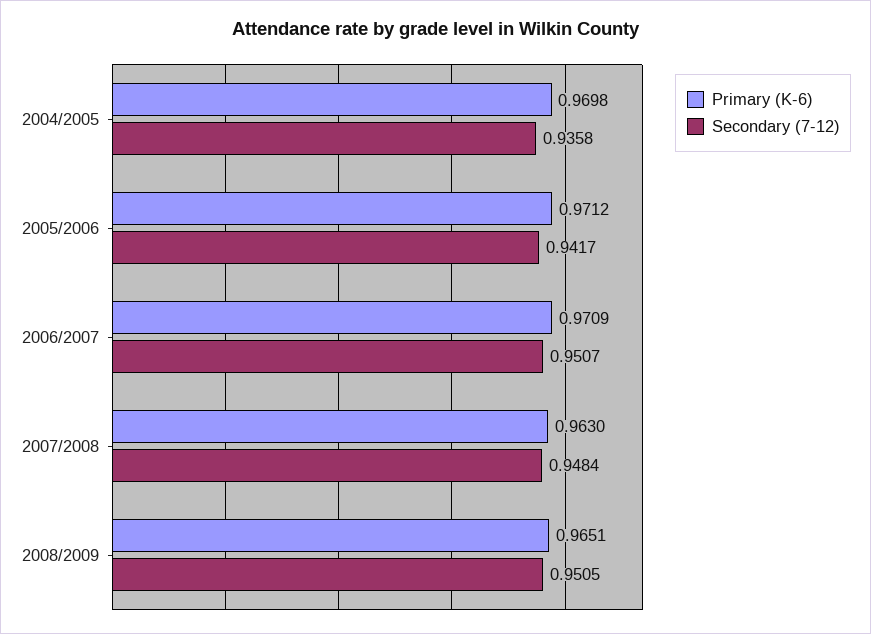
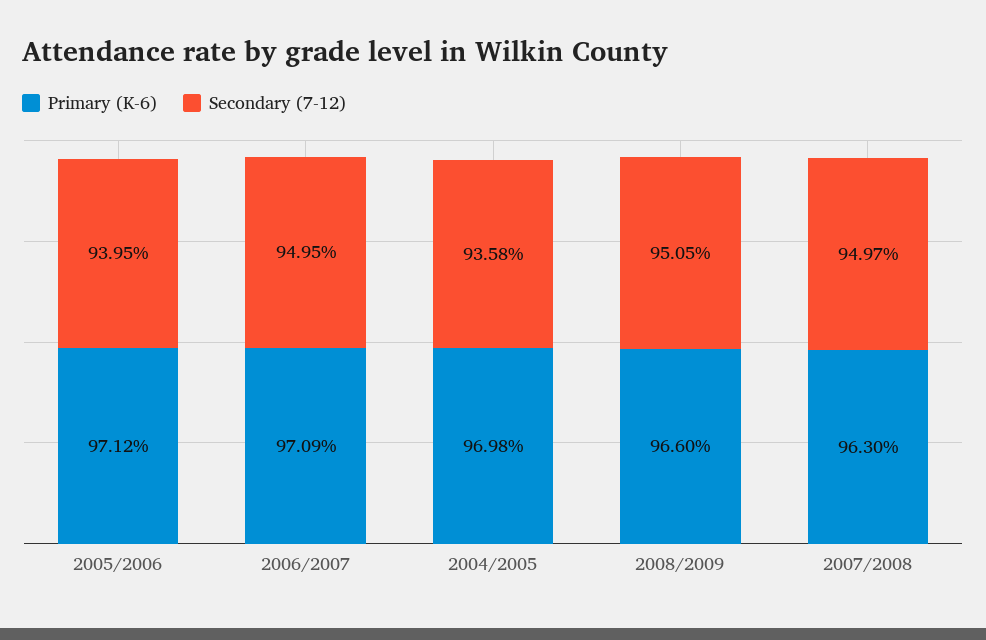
  {
    "Primary (K-6)": {
      "2004/2005": 0.9698,
      "2005/2006": 0.9712,
      "2006/2007": 0.9709,
      "2007/2008": 0.963,
-     "2008/2009": 0.9651
+     "2008/2009": 0.966
    },
    "Secondary (7-12)": {
      "2004/2005": 0.9358,
-     "2005/2006": 0.9417,
+     "2005/2006": 0.9395,
-     "2006/2007": 0.9507,
+     "2006/2007": 0.9495,
-     "2007/2008": 0.9484,
+     "2007/2008": 0.9497,
      "2008/2009": 0.9505
    }
  }

